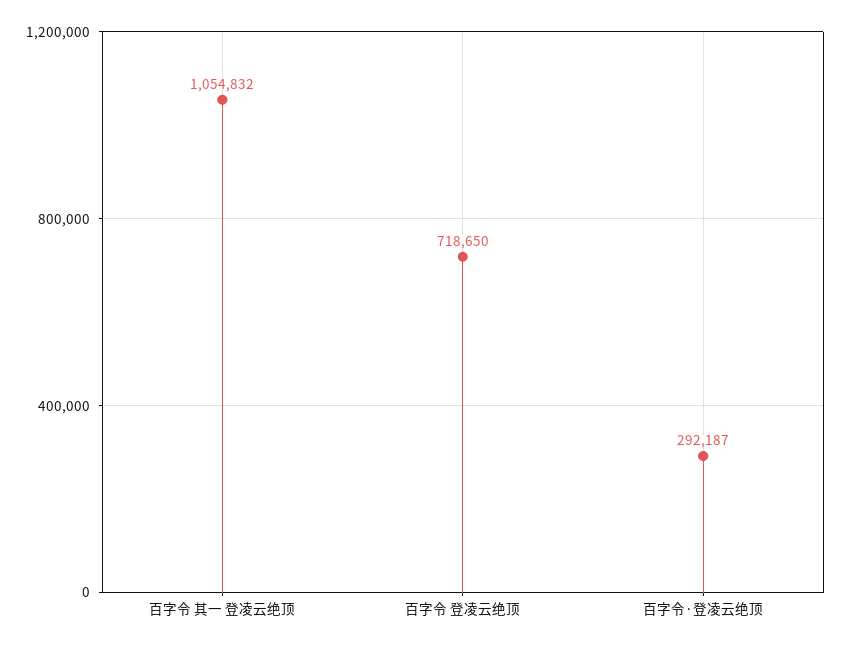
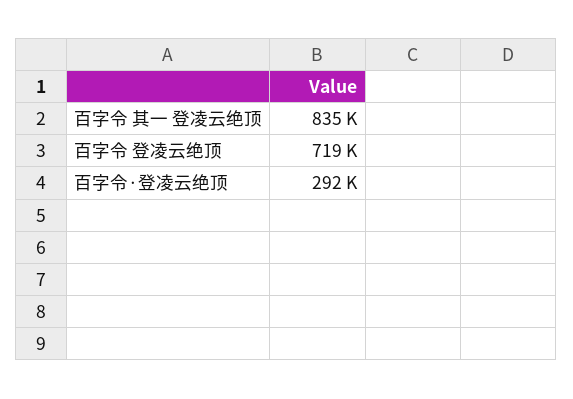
  {
-   "百字令 其一 登凌云绝顶": 1054832,
+   "百字令 其一 登凌云绝顶": 835000,
    "百字令 登凌云绝顶": 718650,
    "百字令·登凌云绝顶": 292187
  }

